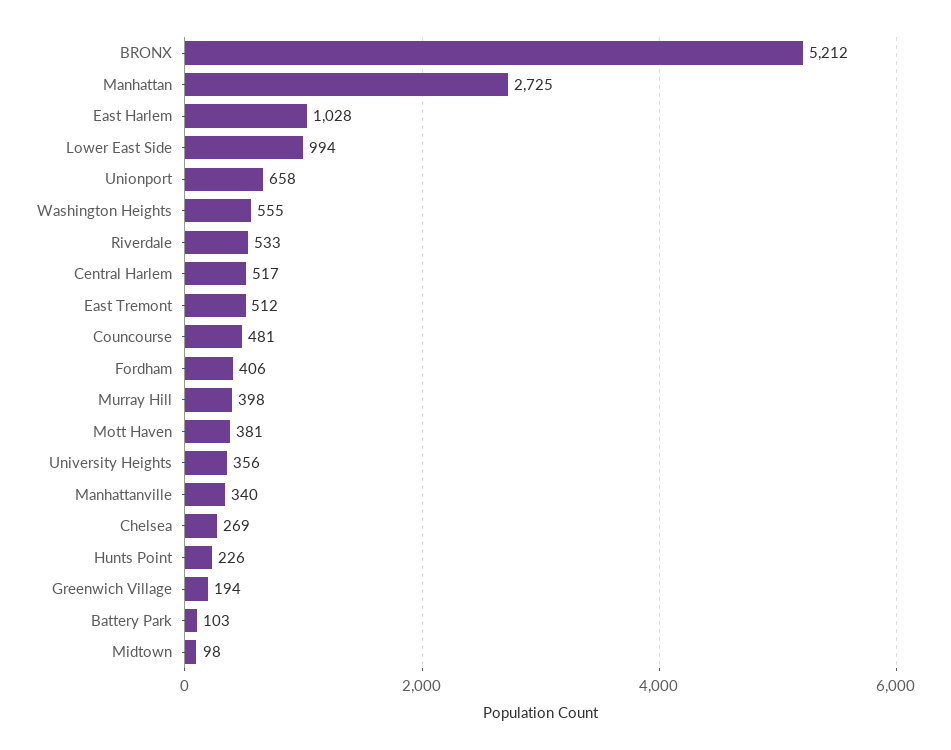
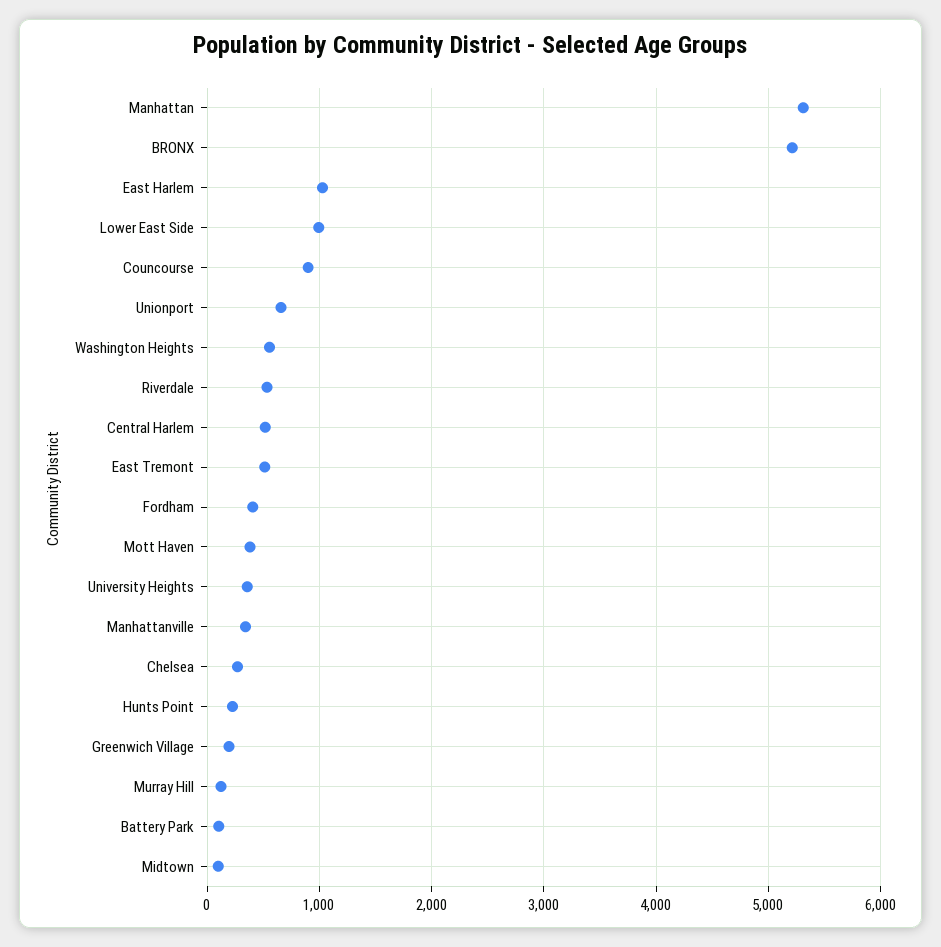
  {
    "BRONX": 5212,
-   "Manhattan": 2725,
+   "Manhattan": 5300,
    "East Harlem": 1028,
    "Lower East Side": 994,
    "Unionport": 658,
    "Washington Heights": 555,
    "Riverdale": 533,
    "Central Harlem": 517,
    "East Tremont": 512,
-   "Councourse": 481,
+   "Councourse": 900,
    "Fordham": 406,
-   "Murray Hill": 398,
+   "Murray Hill": 100,
    "Mott Haven": 381,
    "University Heights": 356,
    "Manhattanville": 340,
    "Chelsea": 269,
    "Hunts Point": 226,
    "Greenwich Village": 194,
    "Battery Park": 103,
    "Midtown": 98
  }

